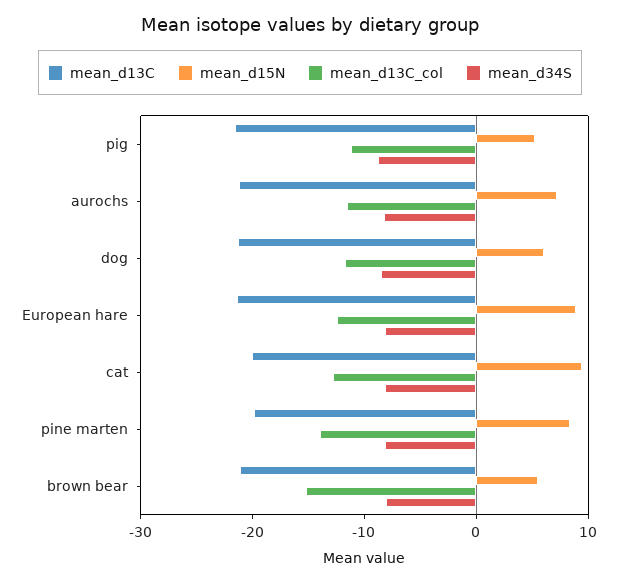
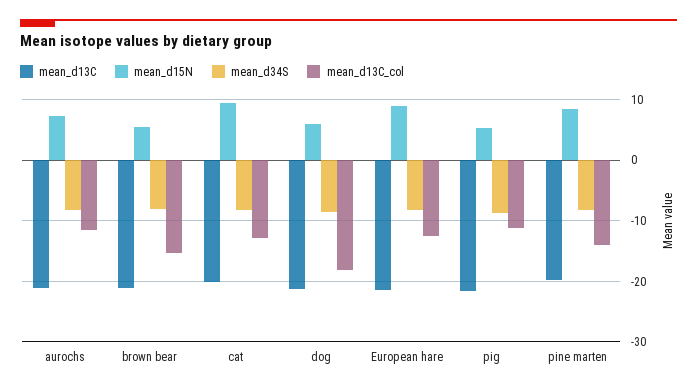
  {
    "mean_d13C": {
      "pig": -22,
      "aurochs": -21,
      "dog": -21,
      "European hare": -21,
      "cat": -20,
      "pine marten": -20,
      "brown bear": -21
    },
    "mean_d15N": {
      "pig": 5,
      "aurochs": 7,
      "dog": 6,
      "European hare": 9,
      "cat": 9,
      "pine marten": 8,
      "brown bear": 6
    },
    "mean_d13C_col": {
      "pig": -11,
      "aurochs": -12,
-     "dog": -12,
+     "dog": -18,
      "European hare": -12,
      "cat": -13,
      "pine marten": -14,
      "brown bear": -15
    },
    "mean_d34S": {
      "pig": -9,
      "aurochs": -8,
      "dog": -8,
      "European hare": -8,
      "cat": -8,
      "pine marten": -8,
      "brown bear": -8
    }
  }

